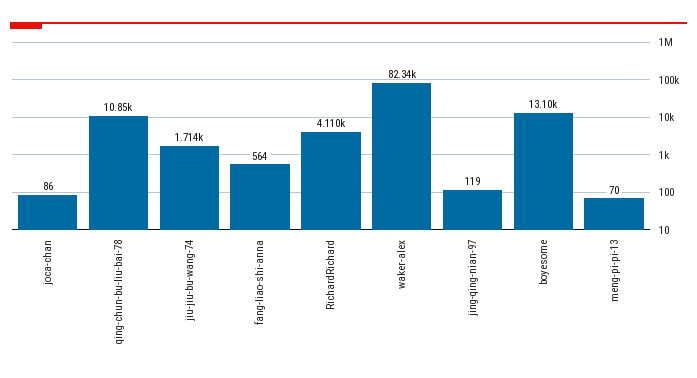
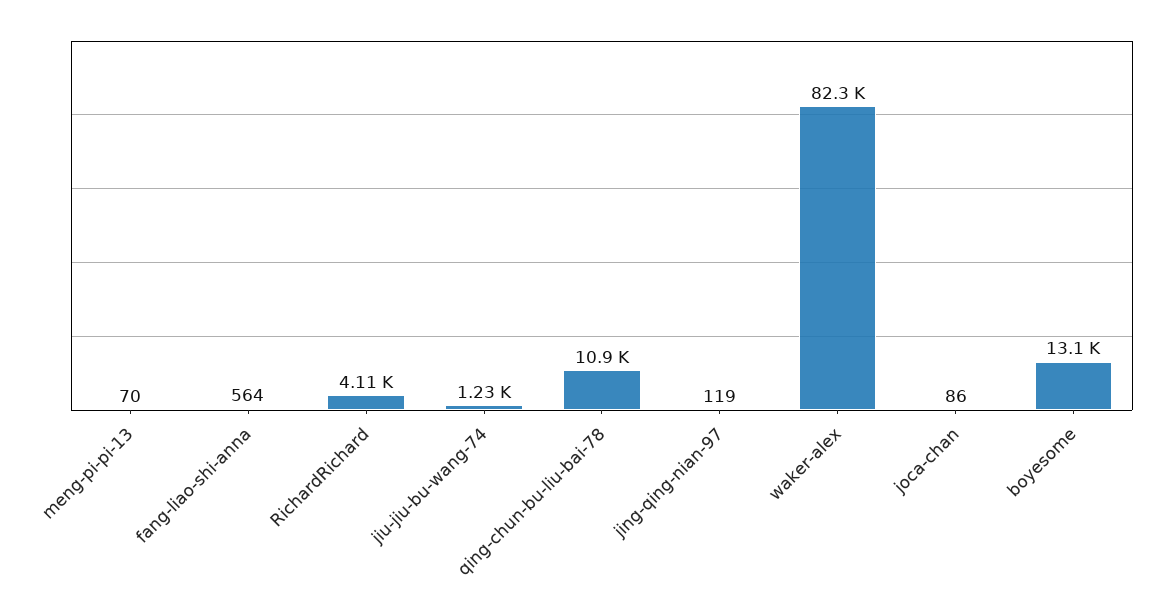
  {
    "joca-chan": 86,
    "qing-chun-bu-liu-bai-78": 10850,
-   "jiu-jiu-bu-wang-74": 1714,
+   "jiu-jiu-bu-wang-74": 1230,
    "fang-liao-shi-anna": 564,
    "RichardRichard": 4110,
    "waker-alex": 82340,
    "jing-qing-nian-97": 119,
    "boyesome": 13100,
    "meng-pi-pi-13": 70
  }

